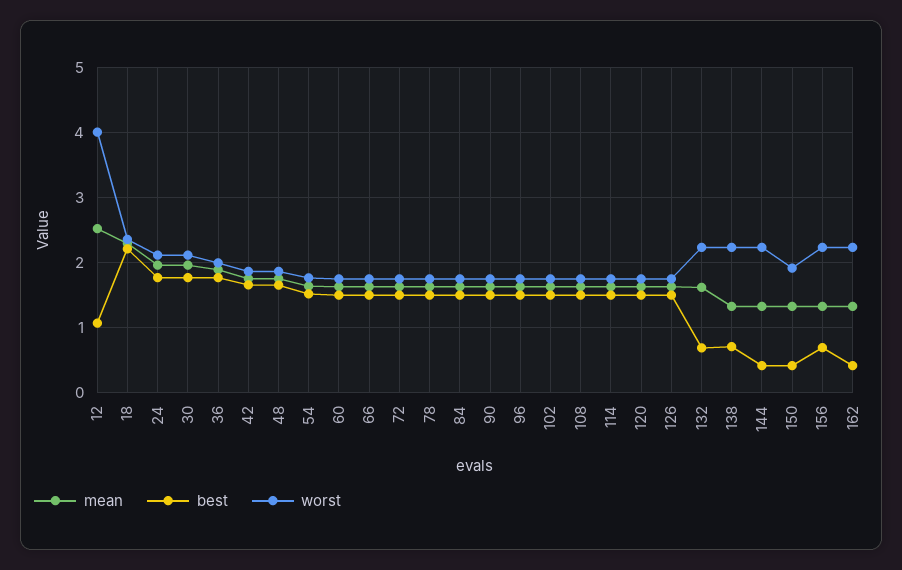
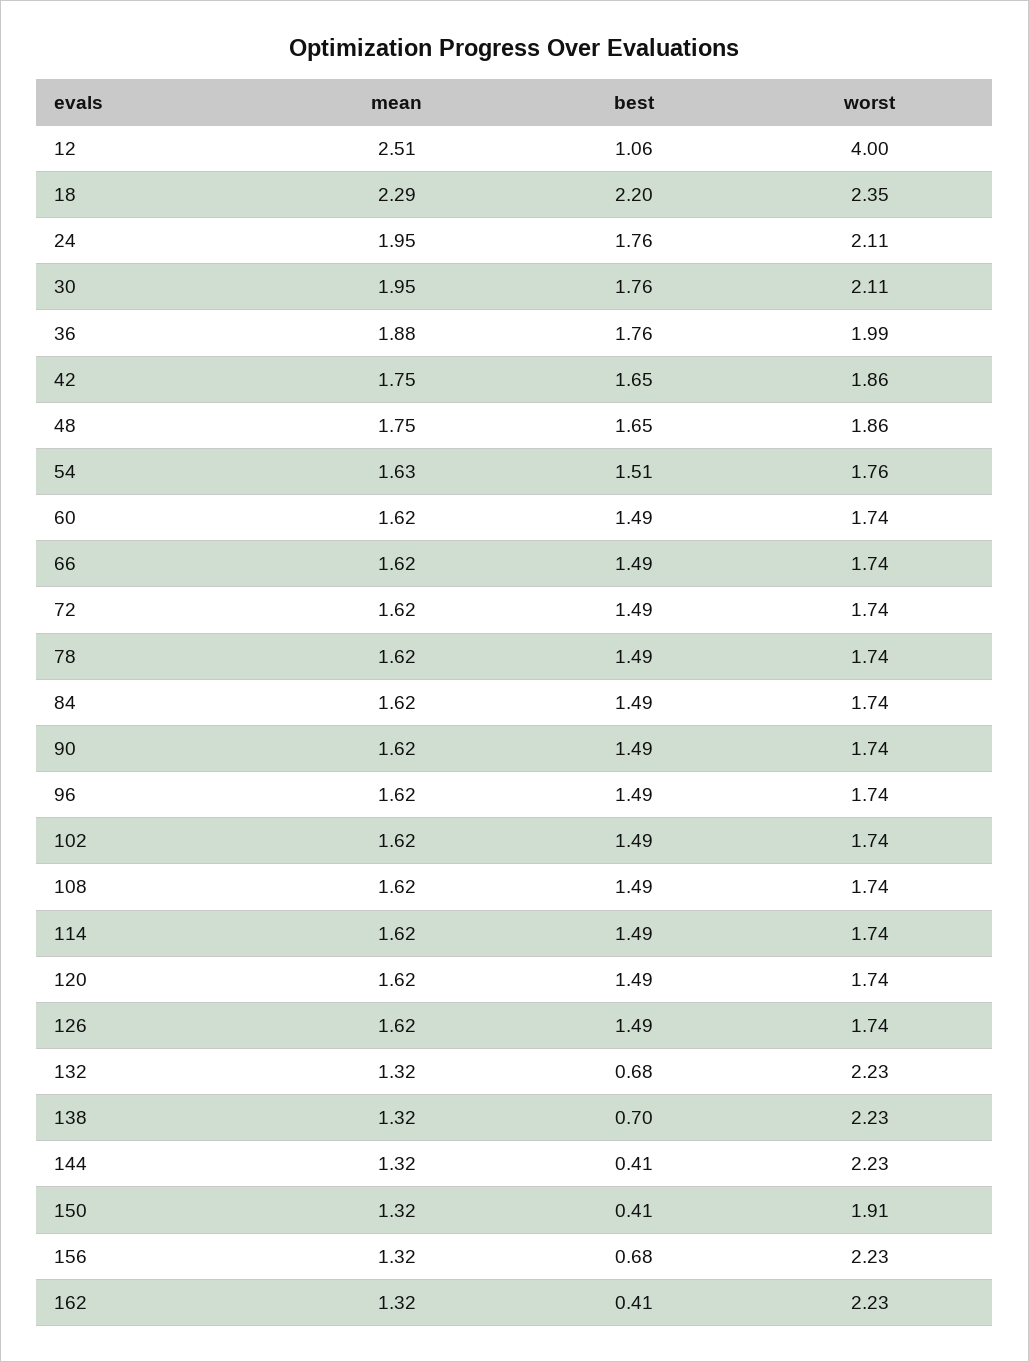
  {
    "mean": {
      "12": 2.51,
      "18": 2.29,
      "24": 1.95,
      "30": 1.95,
      "36": 1.88,
      "42": 1.75,
      "48": 1.75,
      "54": 1.63,
      "60": 1.62,
      "66": 1.62,
      "72": 1.62,
      "78": 1.62,
      "84": 1.62,
      "90": 1.62,
      "96": 1.62,
      "102": 1.62,
      "108": 1.62,
      "114": 1.62,
      "120": 1.62,
      "126": 1.62,
-     "132": 1.6,
+     "132": 1.32,
      "138": 1.32,
      "144": 1.32,
      "150": 1.32,
      "156": 1.32,
      "162": 1.32
    },
    "best": {
      "12": 1.06,
      "18": 2.2,
      "24": 1.76,
      "30": 1.76,
      "36": 1.76,
      "42": 1.65,
      "48": 1.65,
      "54": 1.51,
      "60": 1.49,
      "66": 1.49,
      "72": 1.49,
      "78": 1.49,
      "84": 1.49,
      "90": 1.49,
      "96": 1.49,
      "102": 1.49,
      "108": 1.49,
      "114": 1.49,
      "120": 1.49,
      "126": 1.49,
      "132": 0.68,
      "138": 0.7,
      "144": 0.41,
      "150": 0.41,
      "156": 0.68,
      "162": 0.41
    },
    "worst": {
      "12": 4,
      "18": 2.35,
      "24": 2.11,
      "30": 2.11,
      "36": 1.99,
      "42": 1.86,
      "48": 1.86,
      "54": 1.76,
      "60": 1.74,
      "66": 1.74,
      "72": 1.74,
      "78": 1.74,
      "84": 1.74,
      "90": 1.74,
      "96": 1.74,
      "102": 1.74,
      "108": 1.74,
      "114": 1.74,
      "120": 1.74,
      "126": 1.74,
      "132": 2.23,
      "138": 2.23,
      "144": 2.23,
      "150": 1.91,
      "156": 2.23,
      "162": 2.23
    }
  }

